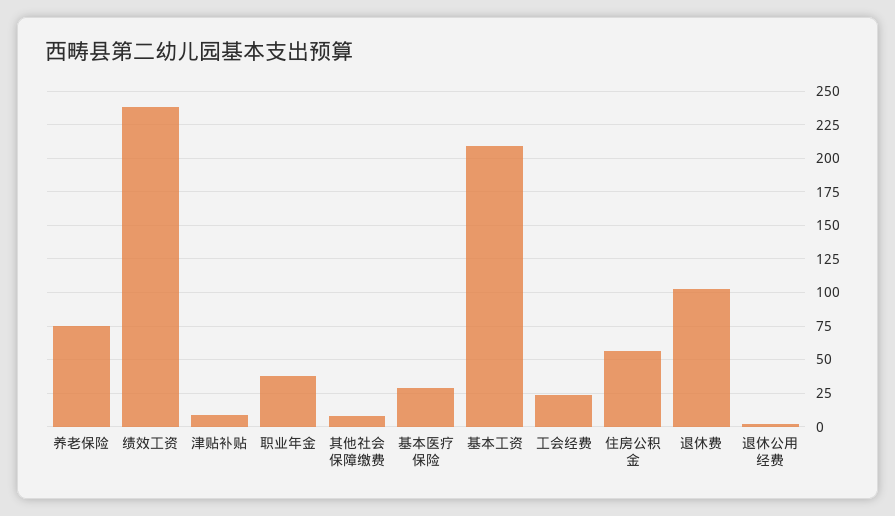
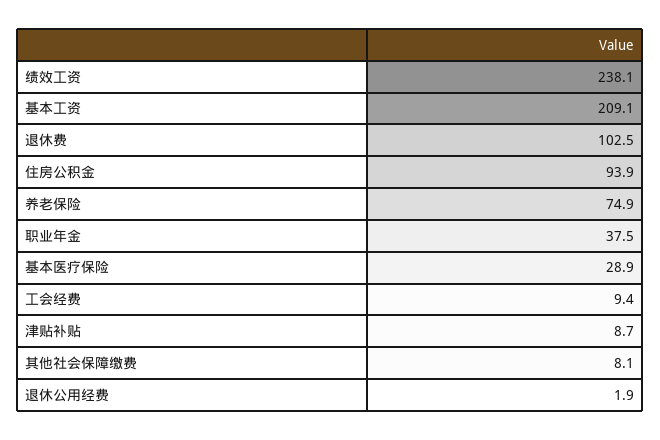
  {
    "养老保险": 74.9,
    "绩效工资": 238.1,
    "津贴补贴": 8.7,
    "职业年金": 37.5,
    "其他社会保障缴费": 8.1,
    "基本医疗保险": 28.9,
    "基本工资": 209.1,
-   "工会经费": 25,
+   "工会经费": 9.4,
-   "住房公积金": 55,
+   "住房公积金": 93.9,
    "退休费": 102.5,
    "退休公用经费": 1.9
  }

